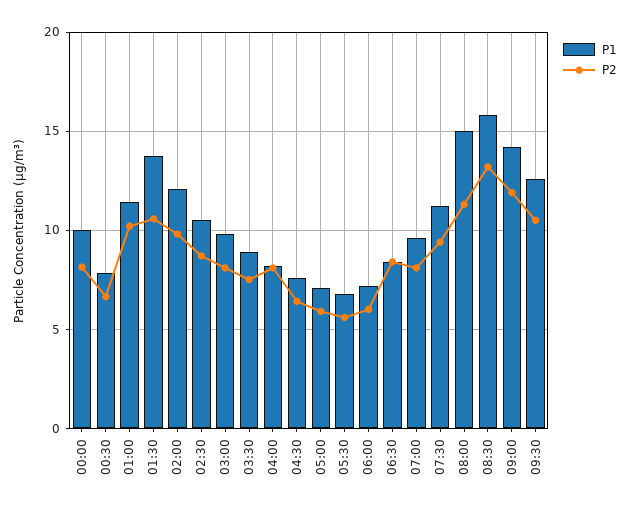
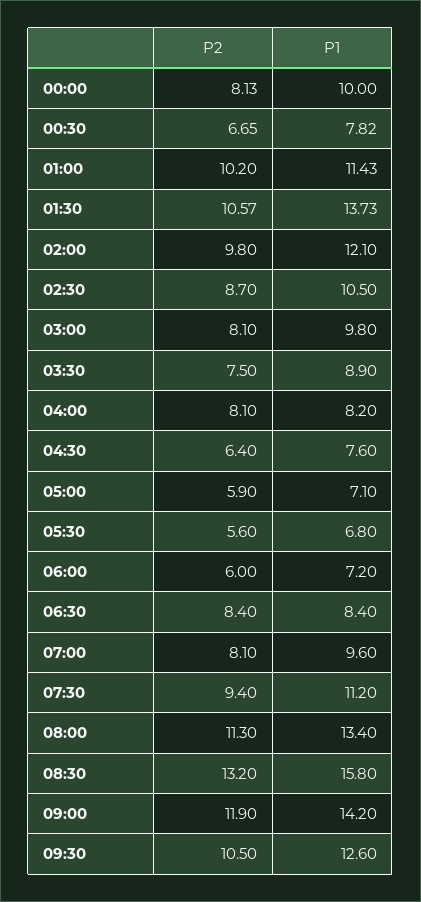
  {
    "P1": {
      "00:00": 10,
      "00:30": 7.82,
      "01:00": 11.43,
      "01:30": 13.73,
      "02:00": 12.1,
      "02:30": 10.5,
      "03:00": 9.8,
      "03:30": 8.9,
      "04:00": 8.2,
      "04:30": 7.6,
      "05:00": 7.1,
      "05:30": 6.8,
      "06:00": 7.2,
      "06:30": 8.4,
      "07:00": 9.6,
      "07:30": 11.2,
-     "08:00": 15,
+     "08:00": 13.4,
      "08:30": 15.8,
      "09:00": 14.2,
      "09:30": 12.6
    },
    "P2": {
      "00:00": 8.13,
      "00:30": 6.65,
      "01:00": 10.2,
      "01:30": 10.57,
      "02:00": 9.8,
      "02:30": 8.7,
      "03:00": 8.1,
      "03:30": 7.5,
      "04:00": 8.1,
      "04:30": 6.4,
      "05:00": 5.9,
      "05:30": 5.6,
      "06:00": 6,
      "06:30": 8.4,
      "07:00": 8.1,
      "07:30": 9.4,
      "08:00": 11.3,
      "08:30": 13.2,
      "09:00": 11.9,
      "09:30": 10.5
    }
  }

